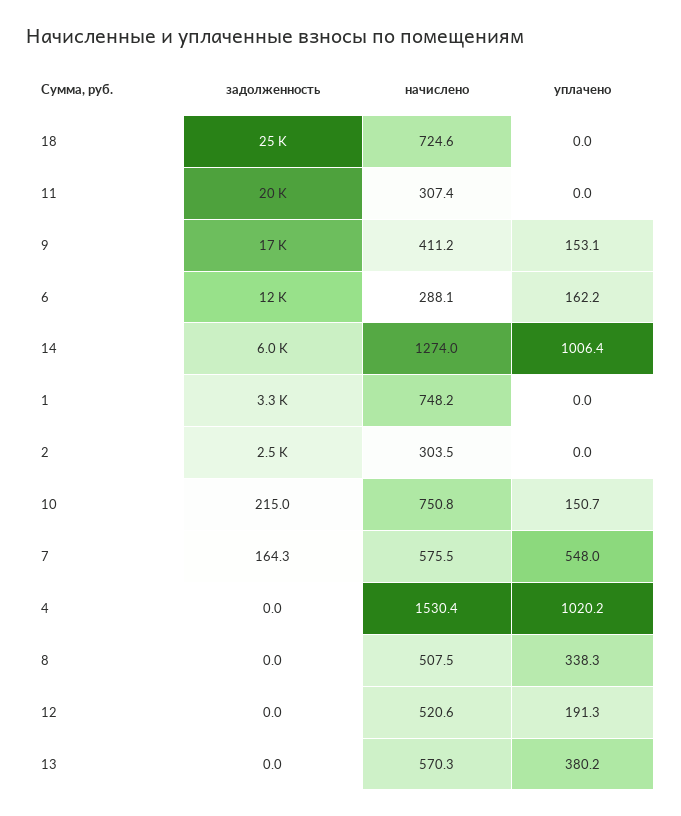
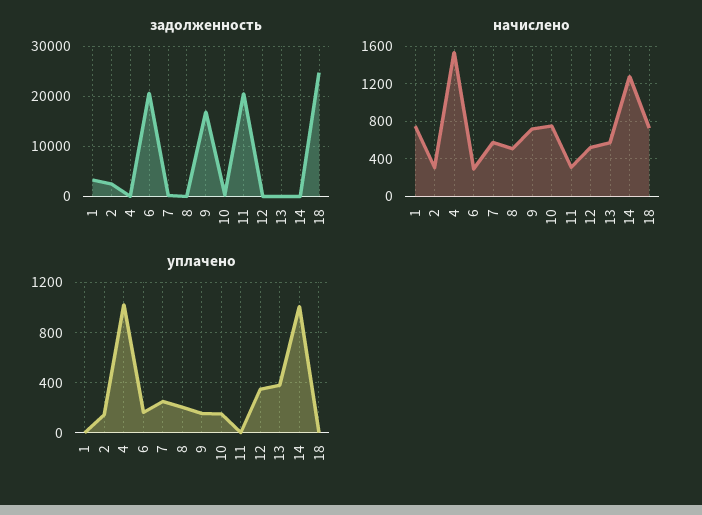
  {
    "задолженность": {
      "18": 25000,
      "11": 20000,
      "9": 17000,
-     "6": 12000,
+     "6": 20000,
-     "14": 6000,
+     "14": 0,
      "1": 3300,
      "2": 2500,
      "10": 215,
      "7": 164.3,
      "4": 0,
      "8": 0,
      "12": 0,
      "13": 0
    },
    "начислено": {
      "18": 724.6,
      "11": 307.4,
-     "9": 411.2,
+     "9": 700,
      "6": 288.1,
      "14": 1274,
      "1": 748.2,
      "2": 303.5,
      "10": 750.8,
      "7": 575.5,
      "4": 1530.4,
      "8": 507.5,
      "12": 520.6,
      "13": 570.3
    },
    "уплачено": {
      "18": 0,
      "11": 0,
      "9": 153.1,
      "6": 162.2,
      "14": 1006.4,
      "1": 0,
-     "2": 0,
+     "2": 150,
      "10": 150.7,
-     "7": 548,
+     "7": 250,
      "4": 1020.2,
-     "8": 338.3,
+     "8": 200,
-     "12": 191.3,
+     "12": 350,
      "13": 380.2
    }
  }

